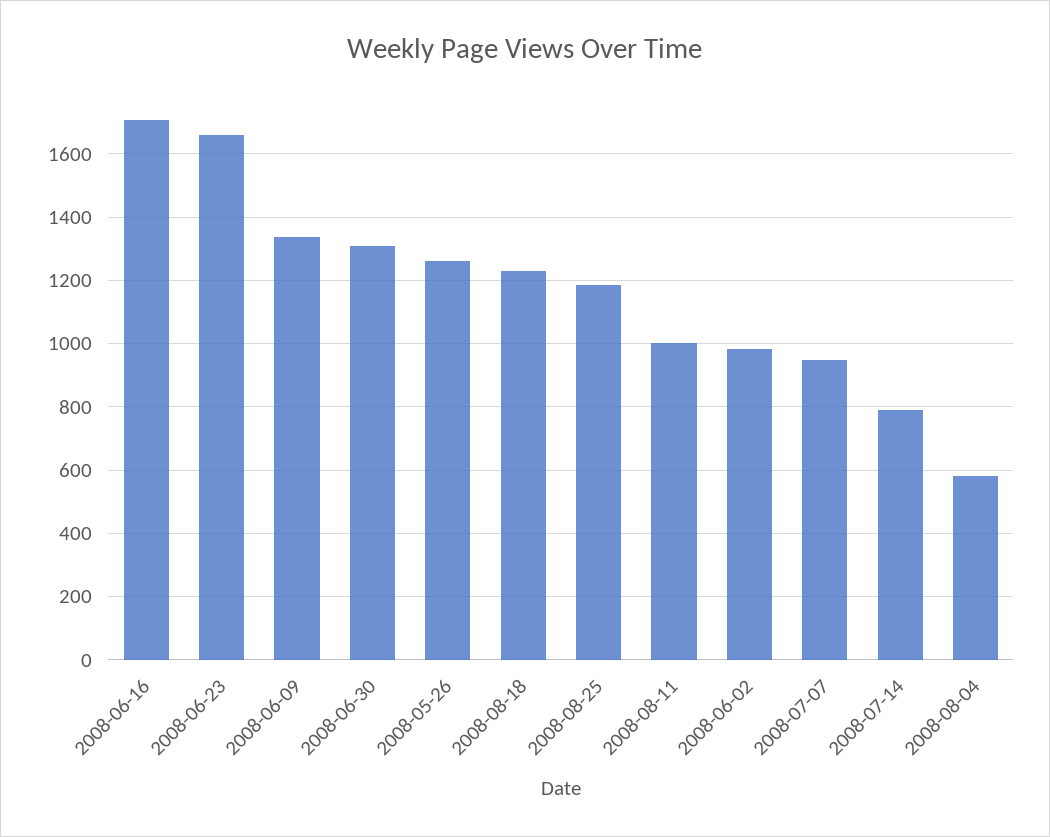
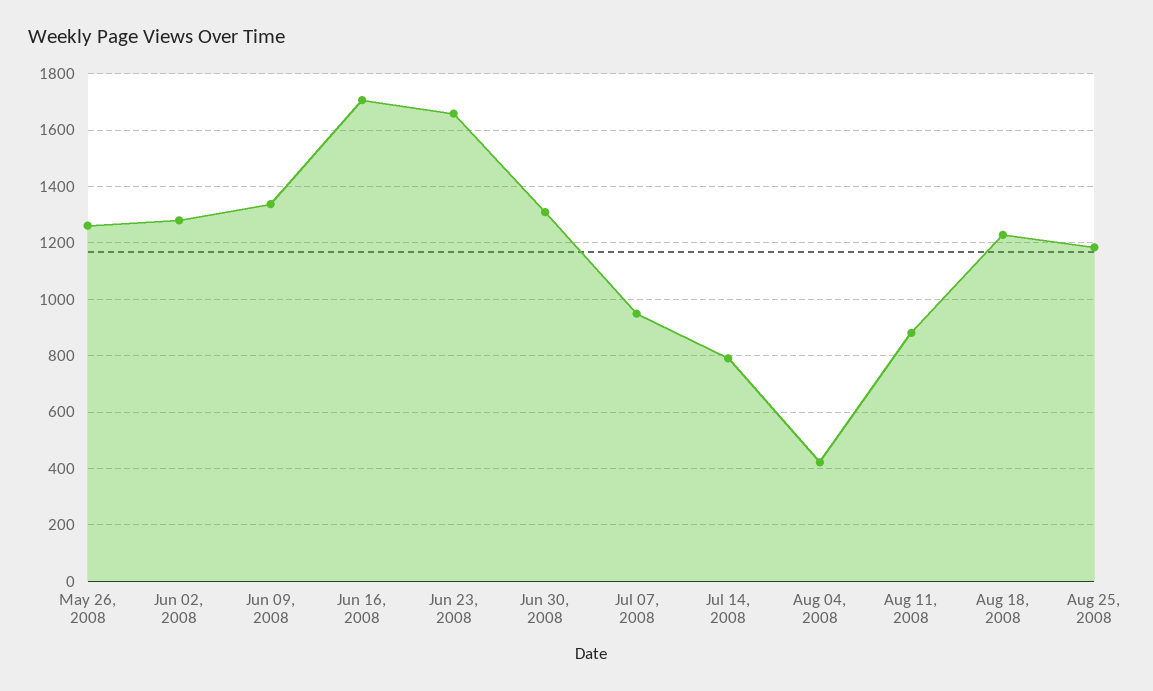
  {
    "2008-06-16": 1700,
    "2008-06-23": 1660,
    "2008-06-09": 1340,
    "2008-06-30": 1300,
    "2008-05-26": 1260,
    "2008-08-18": 1220,
    "2008-08-25": 1180,
-   "2008-08-11": 1000,
+   "2008-08-11": 875,
-   "2008-06-02": 980,
+   "2008-06-02": 1275,
    "2008-07-07": 940,
    "2008-07-14": 800,
-   "2008-08-04": 580
+   "2008-08-04": 425
  }

